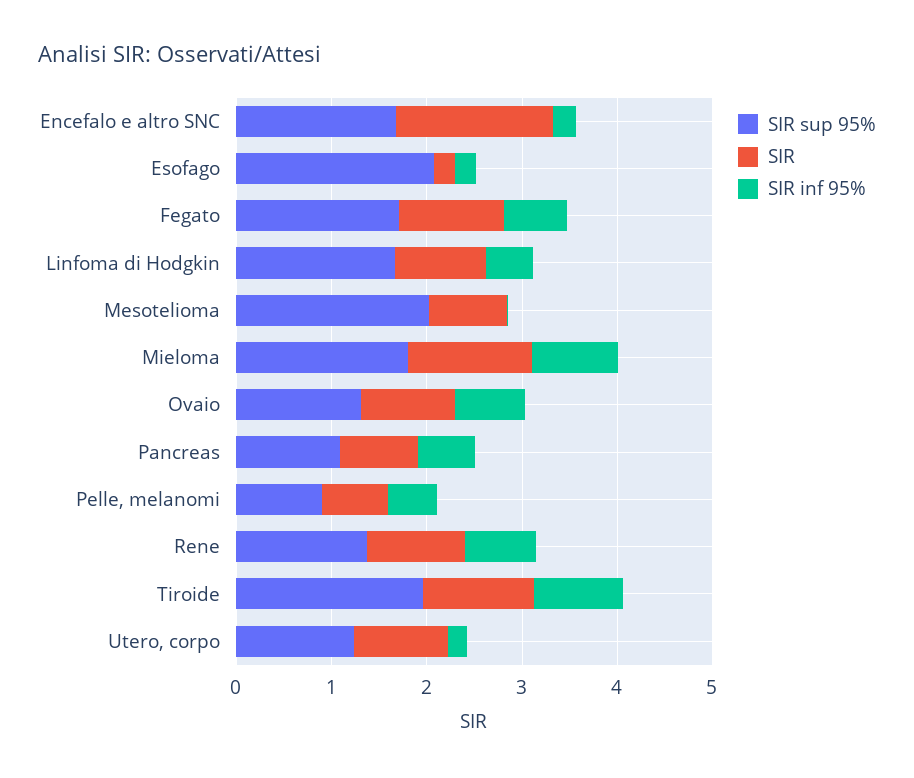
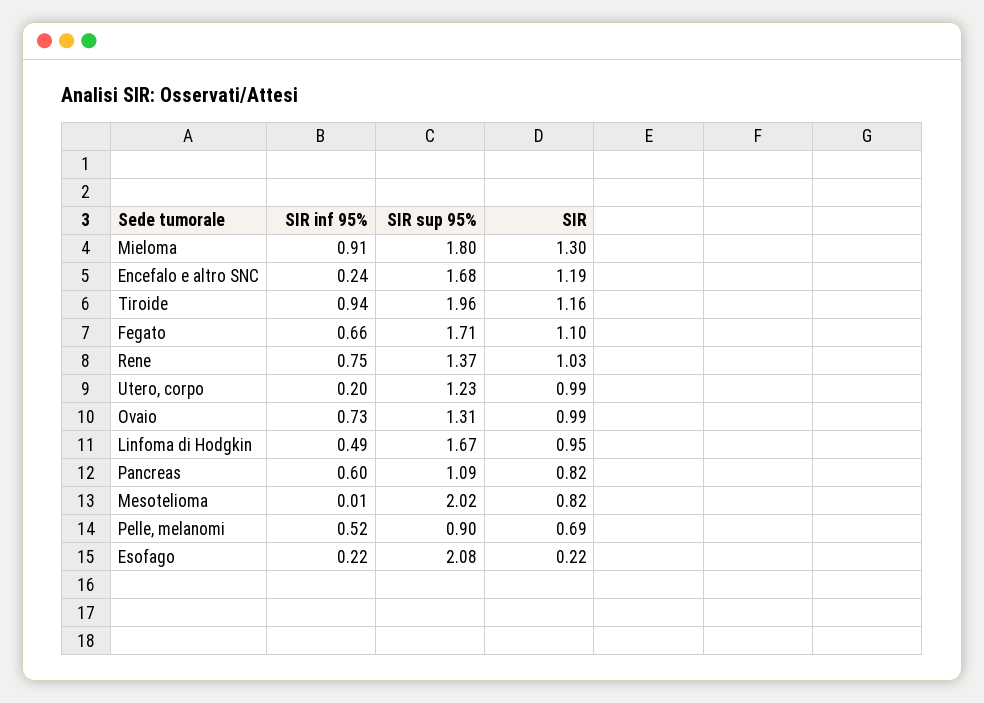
  {
    "SIR sup 95%": {
      "Encefalo e altro SNC": 1.68,
      "Esofago": 2.08,
      "Fegato": 1.71,
      "Linfoma di Hodgkin": 1.67,
      "Mesotelioma": 2.02,
      "Mieloma": 1.8,
      "Ovaio": 1.31,
      "Pancreas": 1.09,
      "Pelle, melanomi": 0.9,
      "Rene": 1.37,
      "Tiroide": 1.96,
      "Utero, corpo": 1.23
    },
    "SIR": {
-     "Encefalo e altro SNC": 1.6,
+     "Encefalo e altro SNC": 1.19,
      "Esofago": 0.22,
      "Fegato": 1.1,
      "Linfoma di Hodgkin": 0.95,
      "Mesotelioma": 0.82,
      "Mieloma": 1.3,
      "Ovaio": 0.99,
      "Pancreas": 0.82,
      "Pelle, melanomi": 0.69,
      "Rene": 1.03,
      "Tiroide": 1.16,
      "Utero, corpo": 0.99
    },
    "SIR inf 95%": {
      "Encefalo e altro SNC": 0.24,
      "Esofago": 0.22,
      "Fegato": 0.66,
      "Linfoma di Hodgkin": 0.49,
      "Mesotelioma": 0.01,
      "Mieloma": 0.91,
      "Ovaio": 0.73,
      "Pancreas": 0.6,
      "Pelle, melanomi": 0.52,
      "Rene": 0.75,
      "Tiroide": 0.94,
      "Utero, corpo": 0.2
    }
  }

